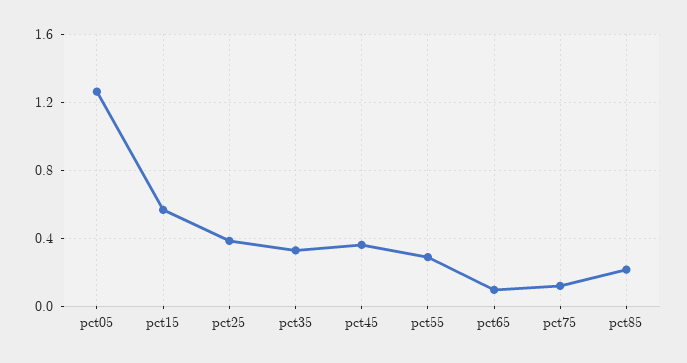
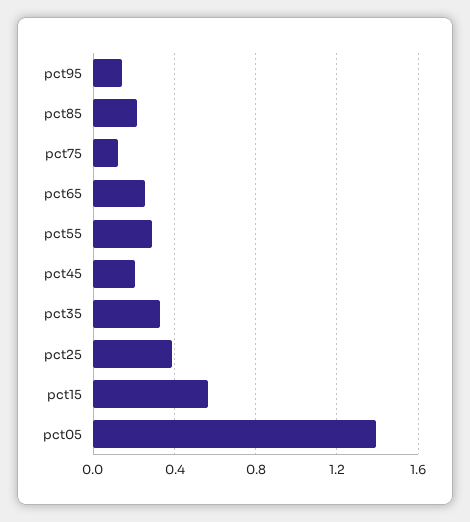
  {
-   "pct05": 1.25,
+   "pct05": 1.4,
    "pct15": 0.55,
    "pct25": 0.4,
    "pct35": 0.35,
-   "pct45": 0.35,
+   "pct45": 0.2,
    "pct55": 0.3,
-   "pct65": 0.1,
+   "pct65": 0.25,
    "pct75": 0.1,
-   "pct85": 0.2
+   "pct85": 0.2,
+   "pct95": 0.15
  }

